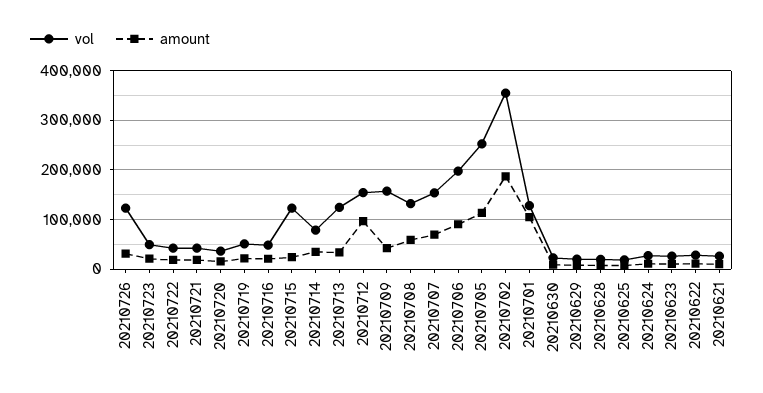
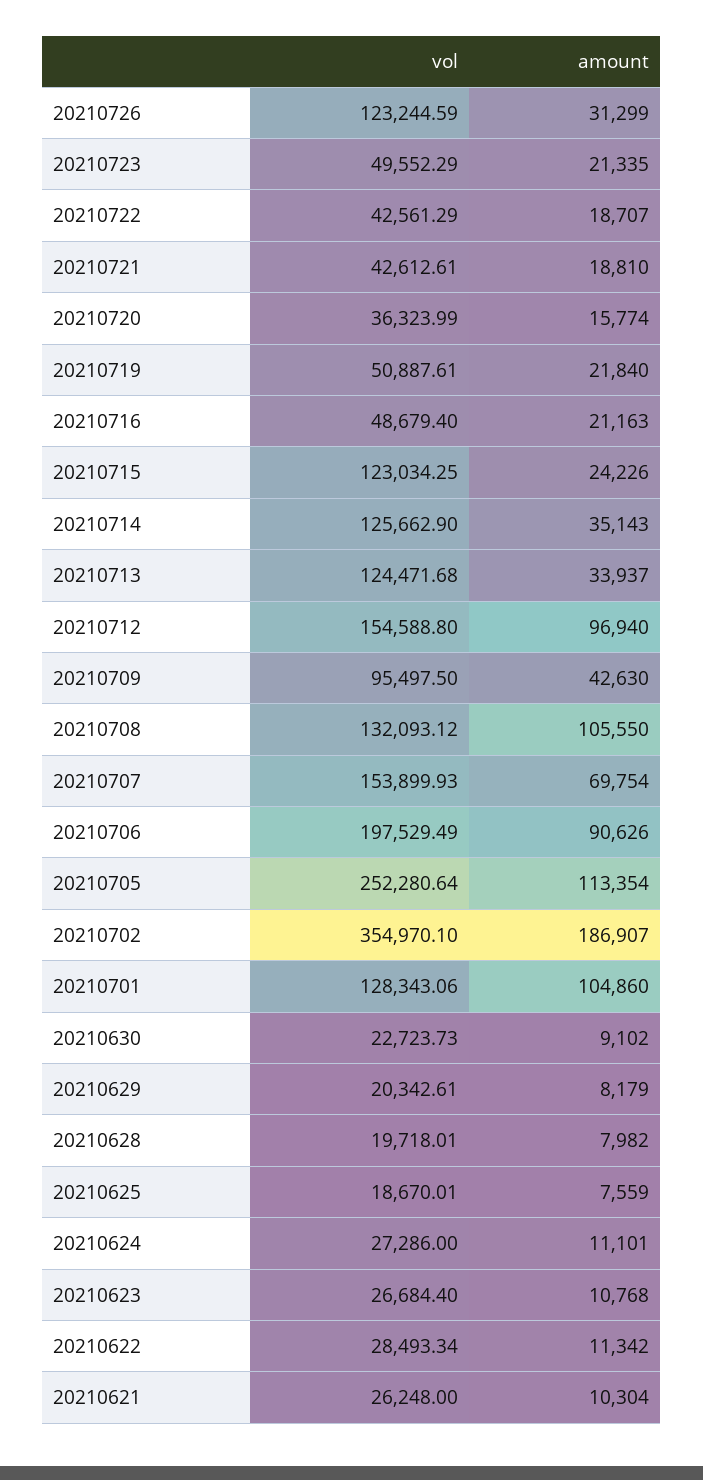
  {
    "vol": {
      "20210726": 123244.59,
      "20210723": 49552.29,
      "20210722": 42561.29,
      "20210721": 42612.61,
      "20210720": 36323.99,
      "20210719": 50887.61,
      "20210716": 48679.4,
      "20210715": 123034.25,
-     "20210714": 80000,
+     "20210714": 125662.9,
      "20210713": 124471.68,
      "20210712": 154588.8,
-     "20210709": 160000,
+     "20210709": 95497.5,
      "20210708": 132093.12,
      "20210707": 153899.93,
      "20210706": 197529.49,
      "20210705": 252280.64,
      "20210702": 354970.1,
      "20210701": 128343.06,
      "20210630": 22723.73,
      "20210629": 20342.61,
      "20210628": 19718.01,
      "20210625": 18670.01,
      "20210624": 27286,
      "20210623": 26684.4,
      "20210622": 28493.34,
      "20210621": 26248
    },
    "amount": {
      "20210726": 31299,
      "20210723": 21335,
      "20210722": 18707,
      "20210721": 18810,
      "20210720": 15774,
      "20210719": 21840,
      "20210716": 21163,
      "20210715": 24226,
      "20210714": 35143,
      "20210713": 33937,
      "20210712": 96940,
      "20210709": 42630,
-     "20210708": 60000,
+     "20210708": 105550,
      "20210707": 69754,
      "20210706": 90626,
      "20210705": 113354,
      "20210702": 186907,
      "20210701": 104860,
      "20210630": 9102,
      "20210629": 8179,
      "20210628": 7982,
      "20210625": 7559,
      "20210624": 11101,
      "20210623": 10768,
      "20210622": 11342,
      "20210621": 10304
    }
  }

